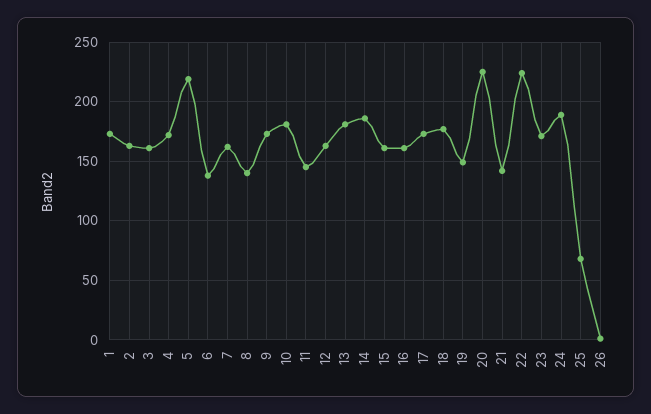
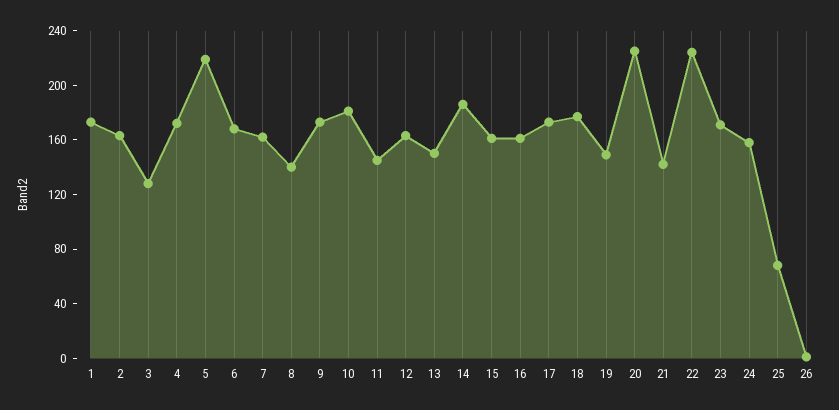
  {
    "1": 170,
    "2": 160,
-   "3": 160,
+   "3": 130,
    "4": 170,
    "5": 220,
-   "6": 140,
+   "6": 170,
    "7": 160,
    "8": 140,
    "9": 170,
    "10": 180,
    "11": 150,
    "12": 160,
-   "13": 180,
+   "13": 150,
    "14": 190,
    "15": 160,
    "16": 160,
    "17": 170,
    "18": 180,
    "19": 150,
    "20": 230,
    "21": 140,
    "22": 220,
    "23": 170,
-   "24": 190,
+   "24": 160,
    "25": 70,
    "26": 0
  }

